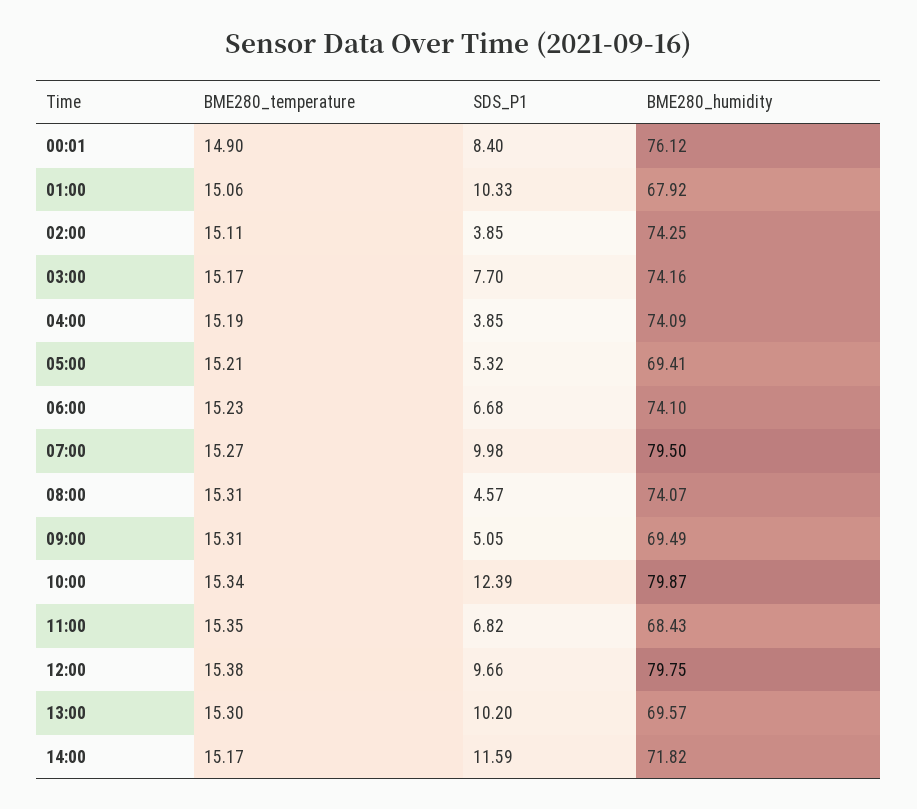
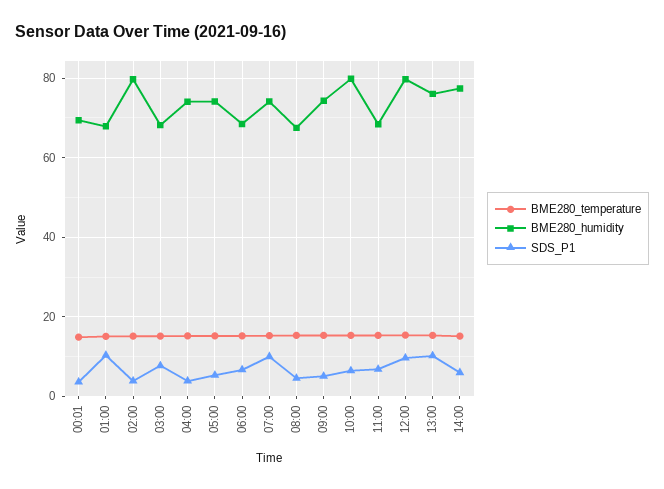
  {
    "BME280_temperature": {
      "00:01": 14.9,
      "01:00": 15.06,
      "02:00": 15.11,
      "03:00": 15.17,
      "04:00": 15.19,
      "05:00": 15.21,
      "06:00": 15.23,
      "07:00": 15.27,
      "08:00": 15.31,
      "09:00": 15.31,
      "10:00": 15.34,
      "11:00": 15.35,
      "12:00": 15.38,
      "13:00": 15.3,
      "14:00": 15.17
    },
    "SDS_P1": {
-     "00:01": 8.4,
+     "00:01": 4,
      "01:00": 10.33,
      "02:00": 3.85,
      "03:00": 7.7,
      "04:00": 3.85,
      "05:00": 5.32,
      "06:00": 6.68,
      "07:00": 9.98,
      "08:00": 4.57,
      "09:00": 5.05,
-     "10:00": 12.39,
+     "10:00": 6,
      "11:00": 6.82,
      "12:00": 9.66,
      "13:00": 10.2,
-     "14:00": 11.59
+     "14:00": 6
    },
    "BME280_humidity": {
-     "00:01": 76.12,
+     "00:01": 70,
      "01:00": 67.92,
-     "02:00": 74.25,
+     "02:00": 80,
-     "03:00": 74.16,
+     "03:00": 68,
      "04:00": 74.09,
-     "05:00": 69.41,
+     "05:00": 74,
-     "06:00": 74.1,
+     "06:00": 68,
-     "07:00": 79.5,
+     "07:00": 74,
-     "08:00": 74.07,
+     "08:00": 68,
-     "09:00": 69.49,
+     "09:00": 74,
      "10:00": 79.87,
      "11:00": 68.43,
      "12:00": 79.75,
-     "13:00": 69.57,
+     "13:00": 76,
-     "14:00": 71.82
+     "14:00": 78
    }
  }

